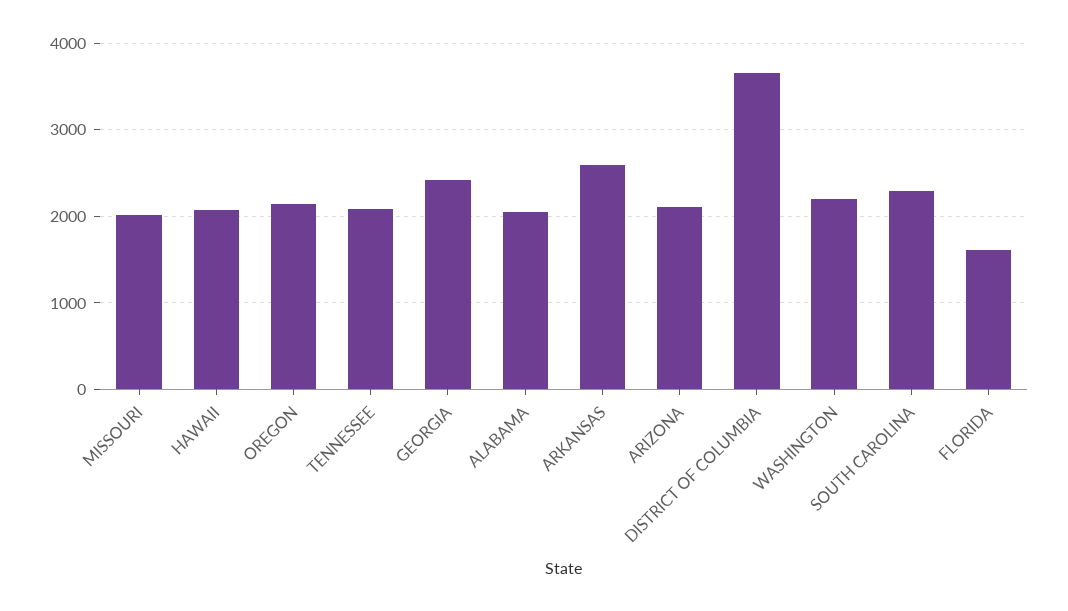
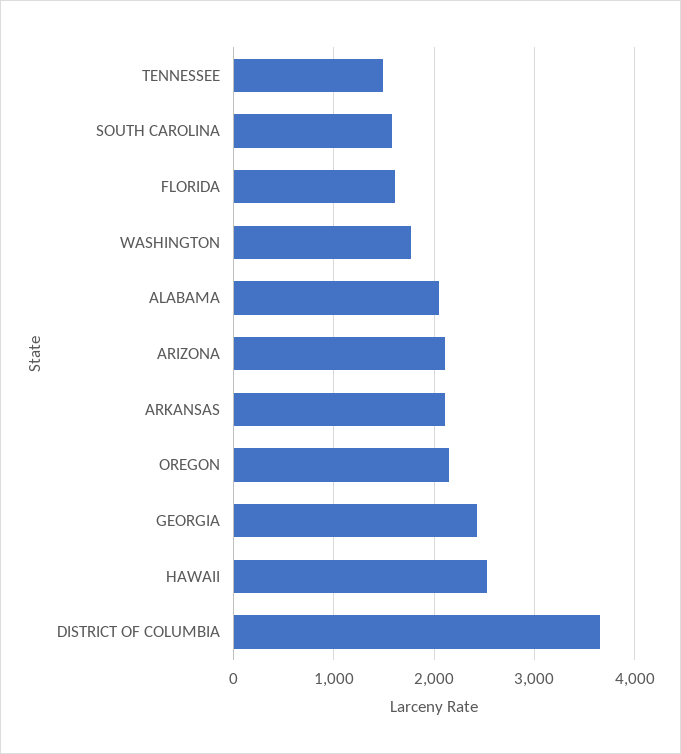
  {
-   "MISSOURI": 2000,
-   "HAWAII": 2100,
+   "HAWAII": 2500,
    "OREGON": 2100,
-   "TENNESSEE": 2100,
+   "TENNESSEE": 1500,
    "GEORGIA": 2400,
    "ALABAMA": 2000,
-   "ARKANSAS": 2600,
+   "ARKANSAS": 2100,
    "ARIZONA": 2100,
    "DISTRICT OF COLUMBIA": 3700,
-   "WASHINGTON": 2200,
+   "WASHINGTON": 1800,
-   "SOUTH CAROLINA": 2300,
+   "SOUTH CAROLINA": 1600,
    "FLORIDA": 1600
  }

